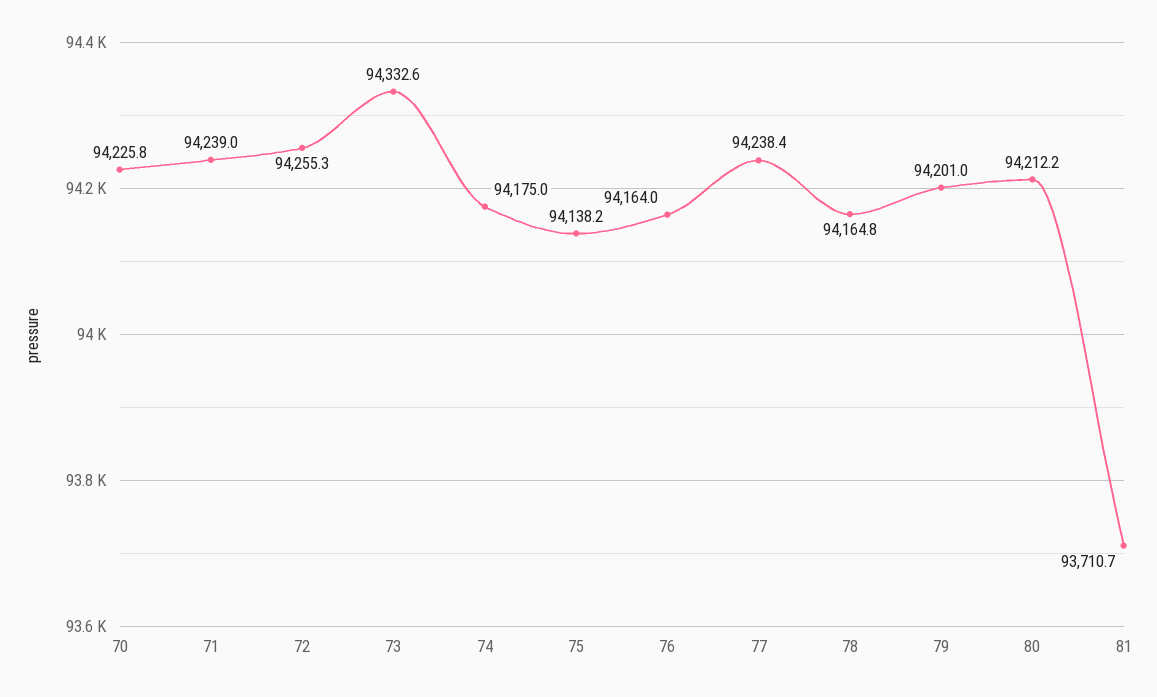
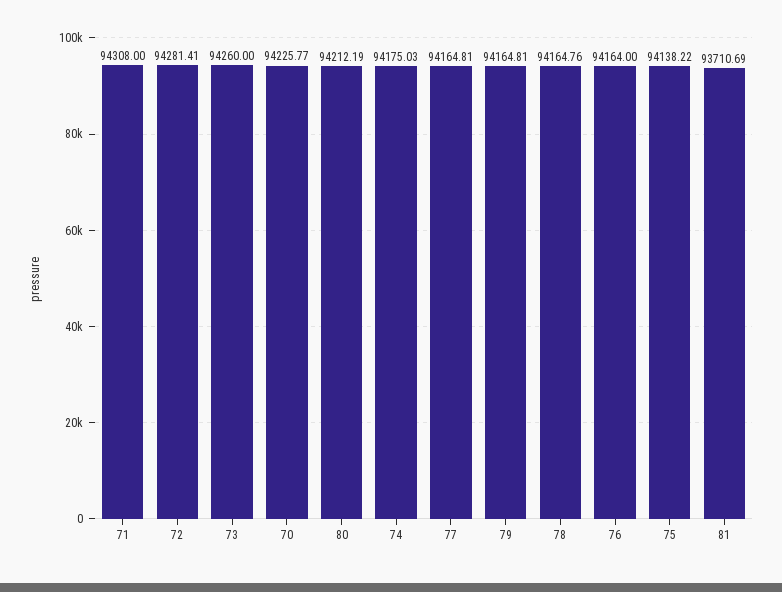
  {
    "70": 94225.77,
-   "71": 94239,
+   "71": 94308,
-   "72": 94255.3,
+   "72": 94281.41,
-   "73": 94332.6,
+   "73": 94260,
    "74": 94175.03,
    "75": 94138.22,
    "76": 94164,
-   "77": 94238.4,
+   "77": 94164.81,
    "78": 94164.76,
-   "79": 94201,
+   "79": 94164.81,
    "80": 94212.19,
    "81": 93710.69
  }

